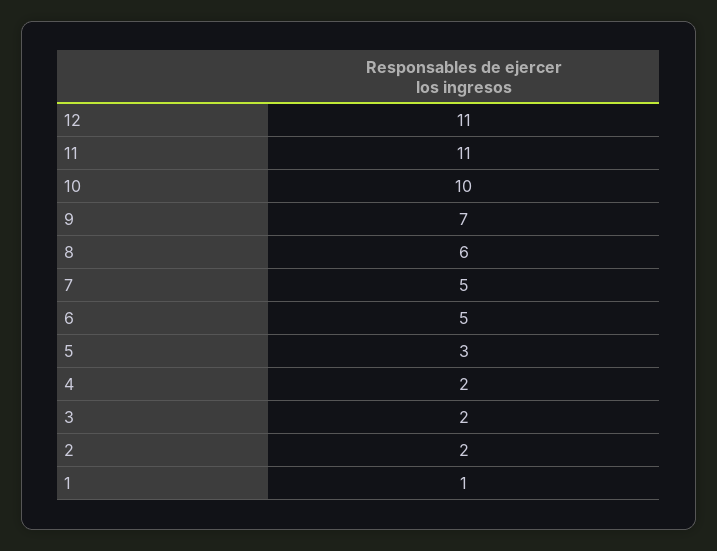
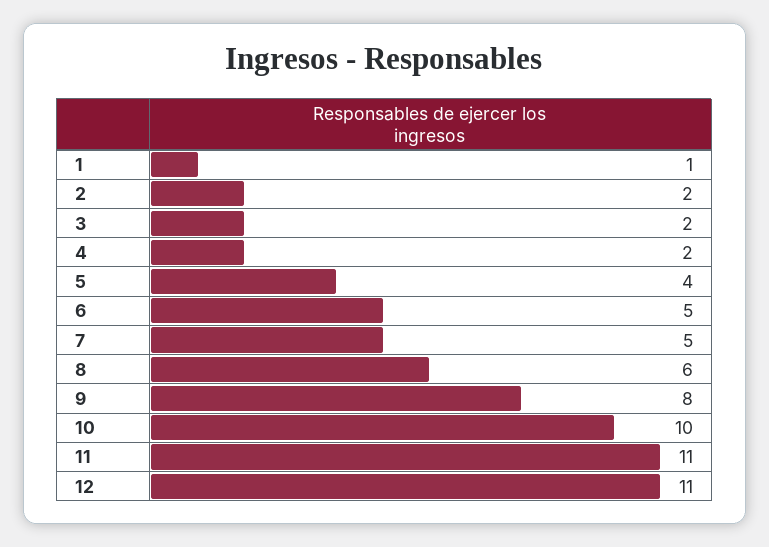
  {
    "12": 11,
    "11": 11,
    "10": 10,
-   "9": 7,
+   "9": 8,
    "8": 6,
    "7": 5,
    "6": 5,
-   "5": 3,
+   "5": 4,
    "4": 2,
    "3": 2,
    "2": 2,
    "1": 1
  }

